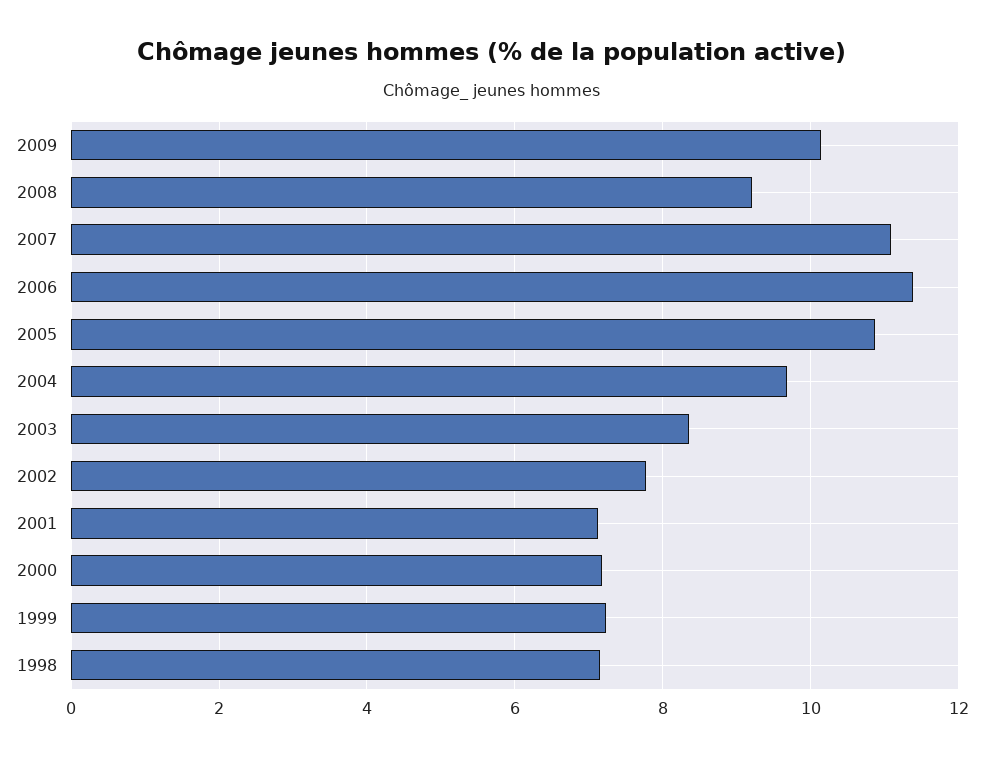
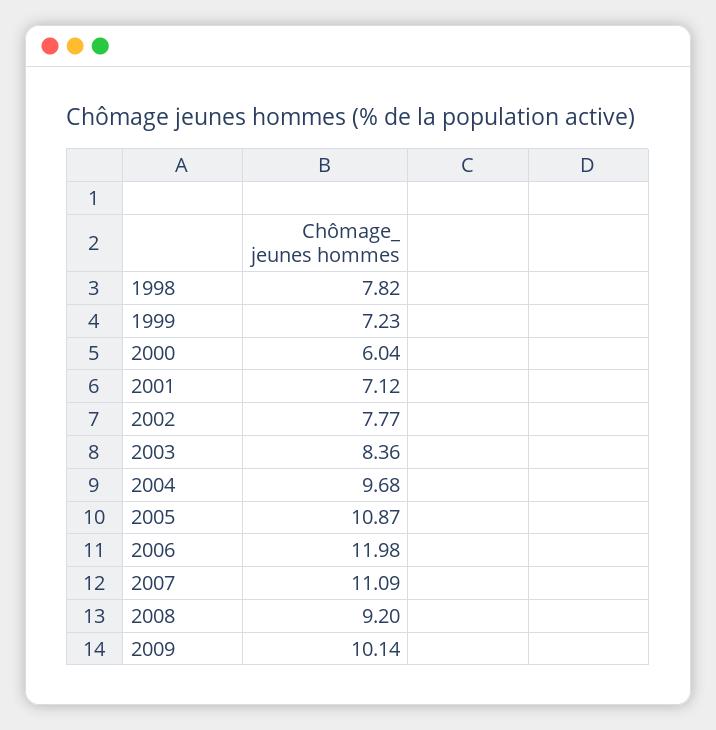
  {
    "2009": 10.14,
    "2008": 9.2,
    "2007": 11.09,
-   "2006": 11.4,
+   "2006": 11.98,
    "2005": 10.87,
    "2004": 9.68,
    "2003": 8.36,
    "2002": 7.77,
    "2001": 7.12,
-   "2000": 7.2,
+   "2000": 6.04,
    "1999": 7.23,
-   "1998": 7.2
+   "1998": 7.82
  }

